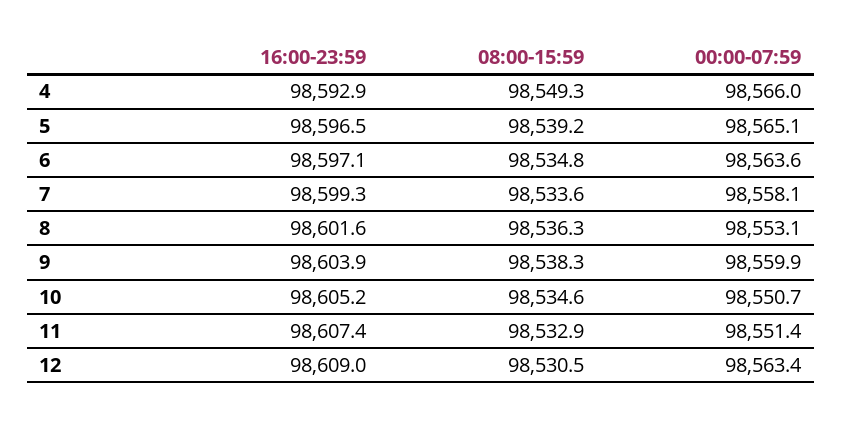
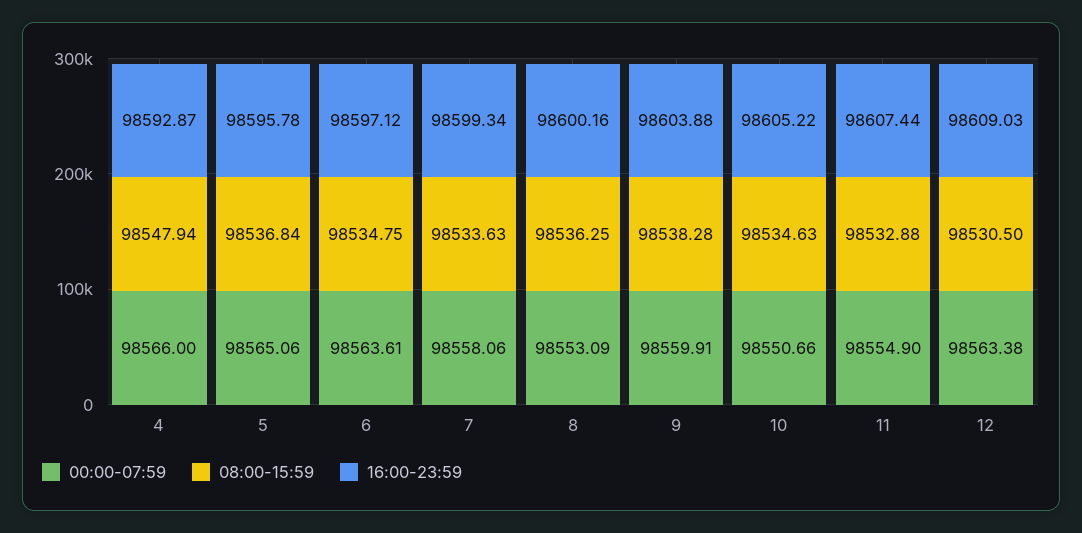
  {
    "16:00-23:59": {
      "4": 98592.87,
-     "5": 98596.5,
+     "5": 98595.78,
      "6": 98597.12,
      "7": 98599.34,
-     "8": 98601.6,
+     "8": 98600.16,
      "9": 98603.88,
      "10": 98605.22,
      "11": 98607.44,
      "12": 98609.03
    },
    "08:00-15:59": {
-     "4": 98549.3,
+     "4": 98547.94,
-     "5": 98539.2,
+     "5": 98536.84,
      "6": 98534.75,
      "7": 98533.63,
      "8": 98536.25,
      "9": 98538.28,
      "10": 98534.63,
      "11": 98532.88,
      "12": 98530.5
    },
    "00:00-07:59": {
      "4": 98566,
      "5": 98565.06,
      "6": 98563.61,
      "7": 98558.06,
      "8": 98553.09,
      "9": 98559.91,
      "10": 98550.66,
-     "11": 98551.4,
+     "11": 98554.9,
      "12": 98563.38
    }
  }

